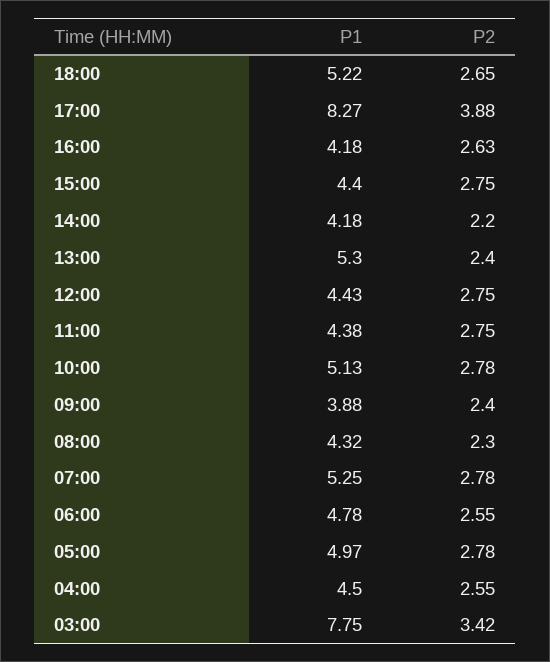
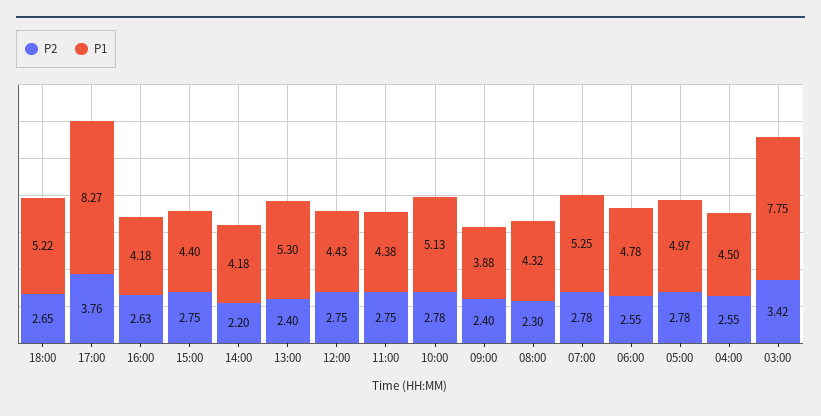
  {
    "P1": {
      "18:00": 5.22,
      "17:00": 8.27,
      "16:00": 4.18,
      "15:00": 4.4,
      "14:00": 4.18,
      "13:00": 5.3,
      "12:00": 4.43,
      "11:00": 4.38,
      "10:00": 5.13,
      "09:00": 3.88,
      "08:00": 4.32,
      "07:00": 5.25,
      "06:00": 4.78,
      "05:00": 4.97,
      "04:00": 4.5,
      "03:00": 7.75
    },
    "P2": {
      "18:00": 2.65,
-     "17:00": 3.88,
+     "17:00": 3.76,
      "16:00": 2.63,
      "15:00": 2.75,
      "14:00": 2.2,
      "13:00": 2.4,
      "12:00": 2.75,
      "11:00": 2.75,
      "10:00": 2.78,
      "09:00": 2.4,
      "08:00": 2.3,
      "07:00": 2.78,
      "06:00": 2.55,
      "05:00": 2.78,
      "04:00": 2.55,
      "03:00": 3.42
    }
  }

